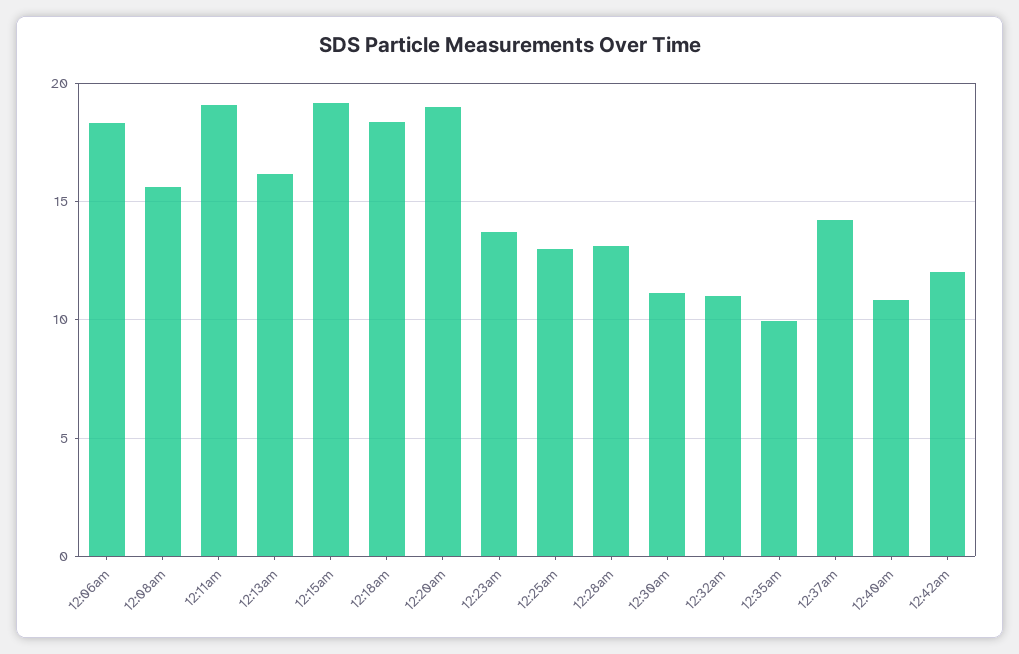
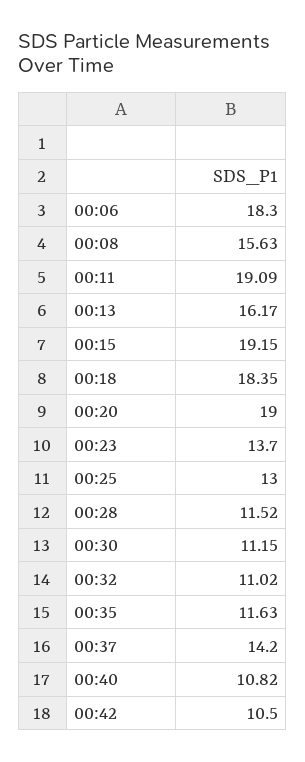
  {
    "12:06am": 18.3,
    "12:08am": 15.63,
    "12:11am": 19.09,
    "12:13am": 16.17,
    "12:15am": 19.15,
    "12:18am": 18.35,
    "12:20am": 19,
    "12:23am": 13.7,
    "12:25am": 13,
-   "12:28am": 13,
+   "12:28am": 11.52,
    "12:30am": 11.15,
    "12:32am": 11.02,
-   "12:35am": 10,
+   "12:35am": 11.63,
    "12:37am": 14.2,
    "12:40am": 10.82,
-   "12:42am": 12
+   "12:42am": 10.5
  }

